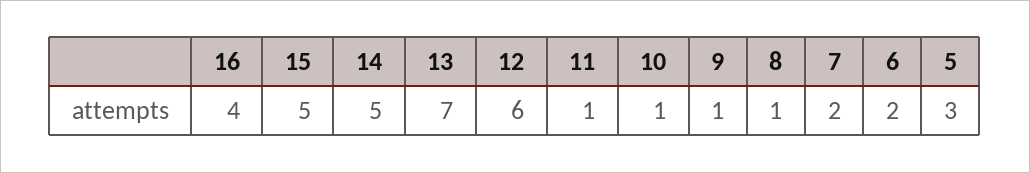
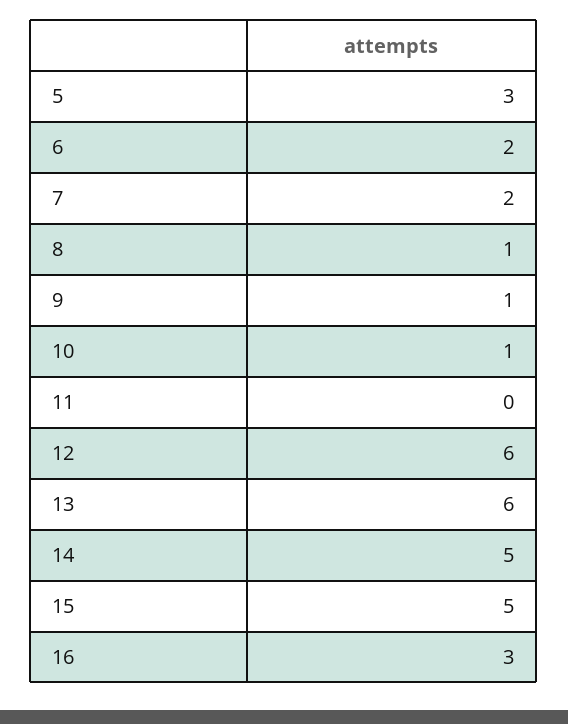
  {
-   "16": 4,
+   "16": 3,
    "15": 5,
    "14": 5,
-   "13": 7,
+   "13": 6,
    "12": 6,
-   "11": 1,
+   "11": 0,
    "10": 1,
    "9": 1,
    "8": 1,
    "7": 2,
    "6": 2,
    "5": 3
  }

